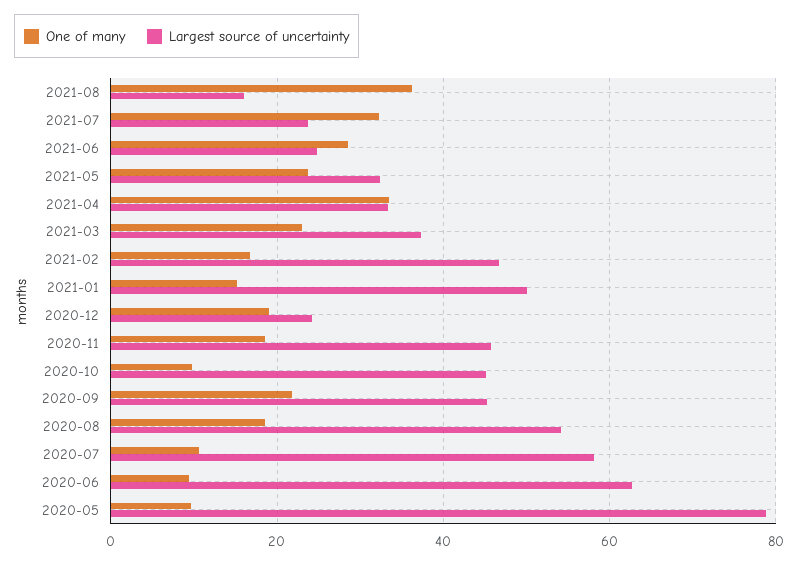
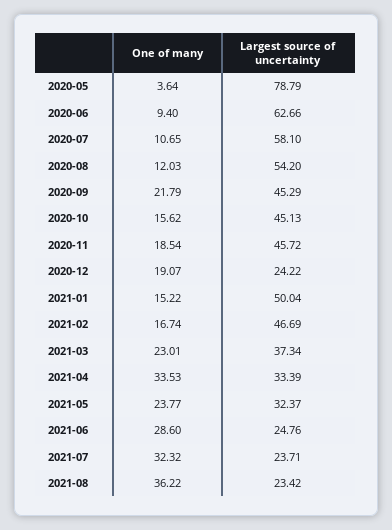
  {
    "One of many": {
      "2021-08": 36.22,
      "2021-07": 32.32,
      "2021-06": 28.6,
      "2021-05": 23.77,
      "2021-04": 33.53,
      "2021-03": 23.01,
      "2021-02": 16.74,
      "2021-01": 15.22,
      "2020-12": 19.07,
      "2020-11": 18.54,
-     "2020-10": 10,
+     "2020-10": 15.62,
      "2020-09": 21.79,
-     "2020-08": 18,
+     "2020-08": 12.03,
      "2020-07": 10.65,
      "2020-06": 9.4,
-     "2020-05": 10
+     "2020-05": 3.64
    },
    "Largest source of uncertainty": {
-     "2021-08": 16,
+     "2021-08": 23.42,
      "2021-07": 23.71,
      "2021-06": 24.76,
      "2021-05": 32.37,
      "2021-04": 33.39,
      "2021-03": 37.34,
      "2021-02": 46.69,
      "2021-01": 50.04,
      "2020-12": 24.22,
      "2020-11": 45.72,
      "2020-10": 45.13,
      "2020-09": 45.29,
      "2020-08": 54.2,
      "2020-07": 58.1,
      "2020-06": 62.66,
      "2020-05": 78.79
    }
  }

